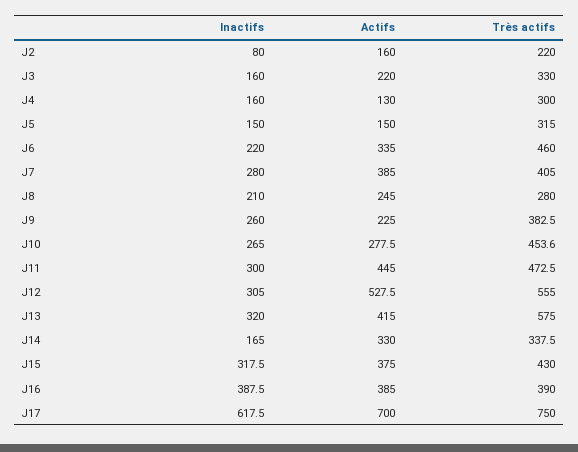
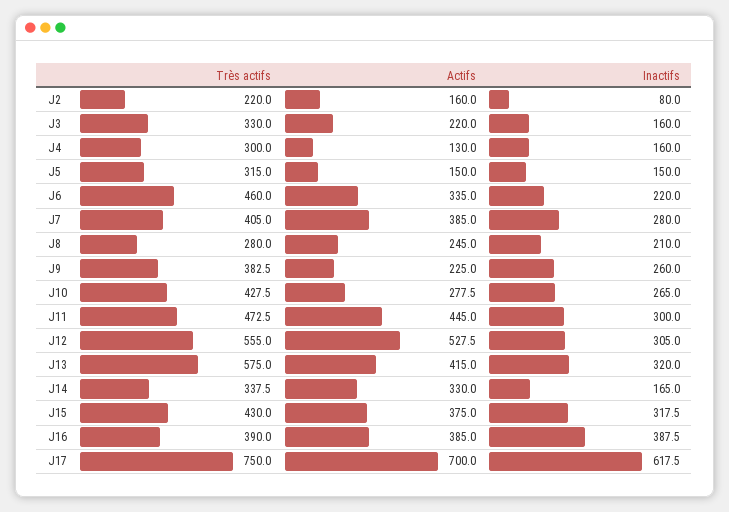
  {
    "Inactifs": {
      "J2": 80,
      "J3": 160,
      "J4": 160,
      "J5": 150,
      "J6": 220,
      "J7": 280,
      "J8": 210,
      "J9": 260,
      "J10": 265,
      "J11": 300,
      "J12": 305,
      "J13": 320,
      "J14": 165,
      "J15": 317.5,
      "J16": 387.5,
      "J17": 617.5
    },
    "Actifs": {
      "J2": 160,
      "J3": 220,
      "J4": 130,
      "J5": 150,
      "J6": 335,
      "J7": 385,
      "J8": 245,
      "J9": 225,
      "J10": 277.5,
      "J11": 445,
      "J12": 527.5,
      "J13": 415,
      "J14": 330,
      "J15": 375,
      "J16": 385,
      "J17": 700
    },
    "Très actifs": {
      "J2": 220,
      "J3": 330,
      "J4": 300,
      "J5": 315,
      "J6": 460,
      "J7": 405,
      "J8": 280,
      "J9": 382.5,
-     "J10": 453.6,
+     "J10": 427.5,
      "J11": 472.5,
      "J12": 555,
      "J13": 575,
      "J14": 337.5,
      "J15": 430,
      "J16": 390,
      "J17": 750
    }
  }

